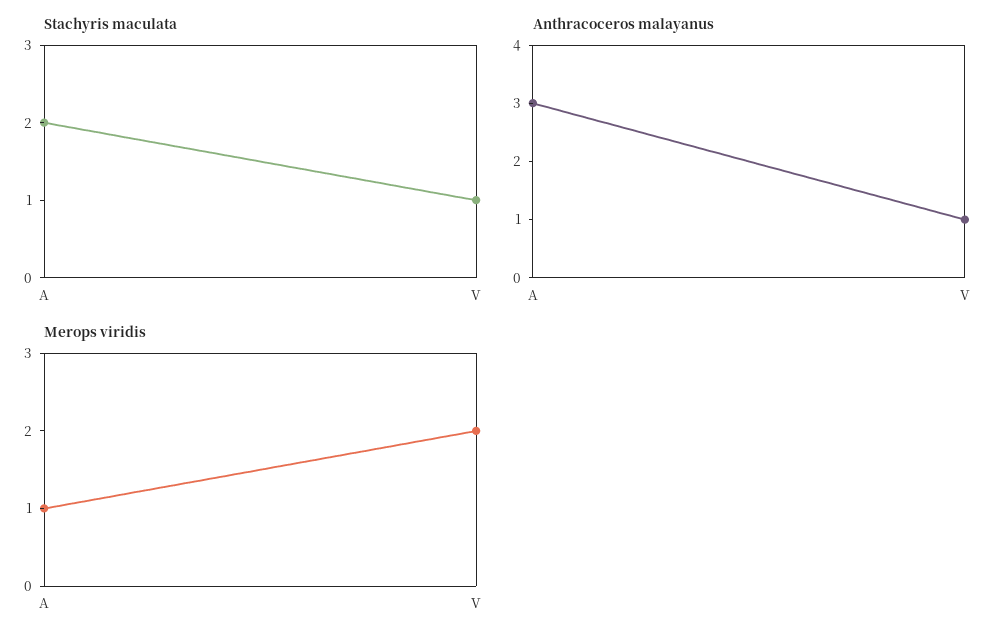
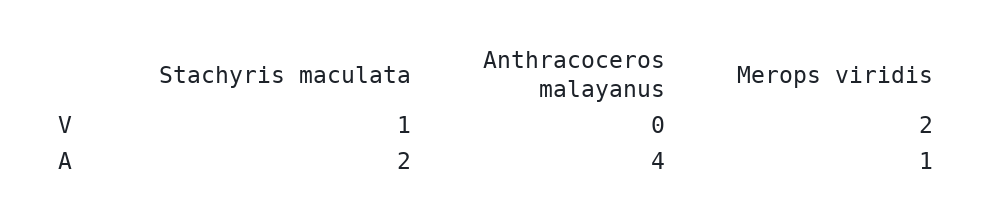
  {
    "Stachyris maculata": {
      "A": 2,
      "V": 1
    },
    "Anthracoceros malayanus": {
-     "A": 3,
+     "A": 4,
-     "V": 1
+     "V": 0
    },
    "Merops viridis": {
      "A": 1,
      "V": 2
    }
  }

